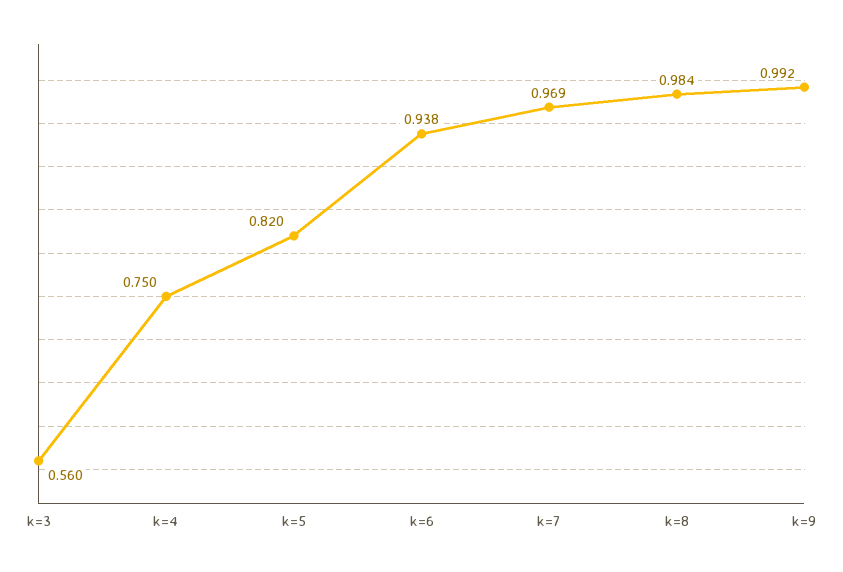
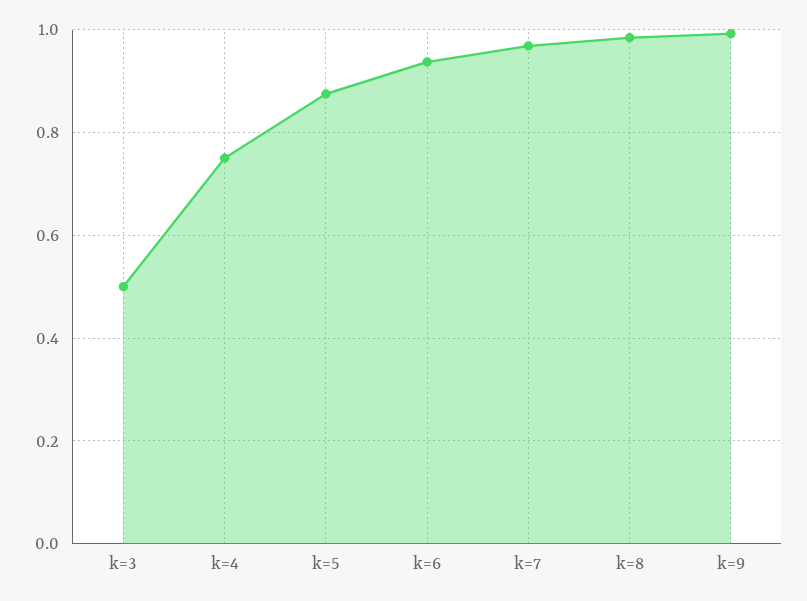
  {
-   "k=3": 0.56,
+   "k=3": 0.5,
    "k=4": 0.75,
-   "k=5": 0.82,
+   "k=5": 0.88,
    "k=6": 0.938,
    "k=7": 0.969,
    "k=8": 0.984,
    "k=9": 0.992
  }

